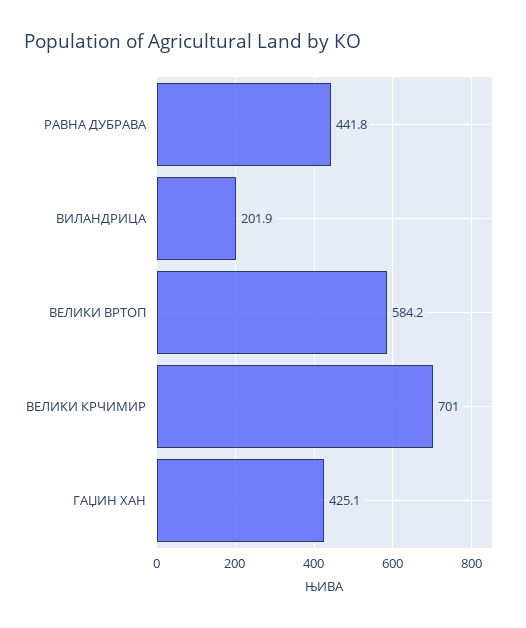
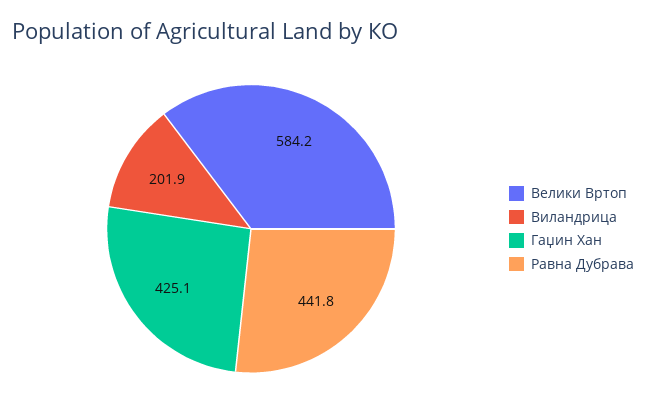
  {
    "РАВНА ДУБРАВА": 441.8,
    "ВИЛАНДРИЦА": 201.9,
    "ВЕЛИКИ ВРТОП": 584.2,
-   "ВЕЛИКИ КРЧИМИР": 701,
    "ГАЏИН ХАН": 425.1
  }

